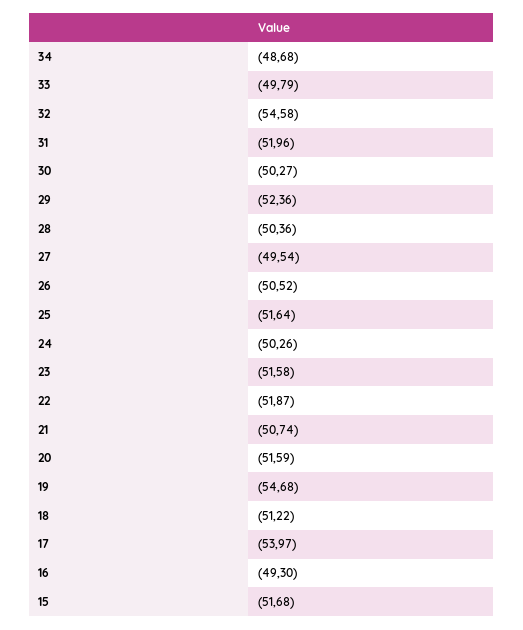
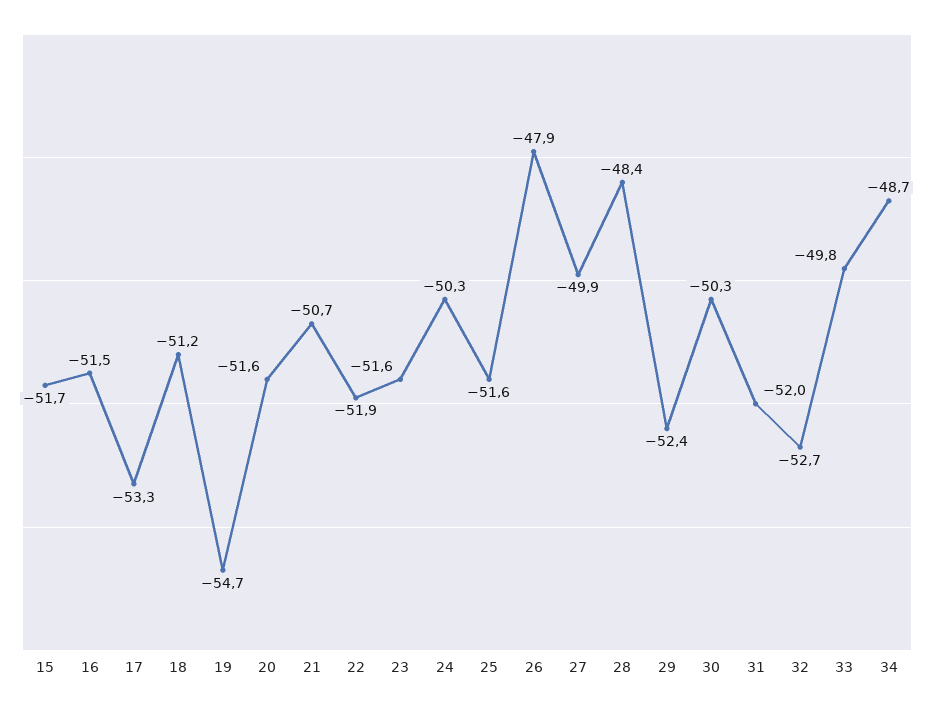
  {
    "34": -48.68,
    "33": -49.79,
-   "32": -54.58,
+   "32": -52.7,
    "31": -51.96,
    "30": -50.27,
    "29": -52.36,
-   "28": -50.36,
+   "28": -48.4,
-   "27": -49.54,
+   "27": -49.9,
-   "26": -50.52,
+   "26": -47.9,
    "25": -51.64,
    "24": -50.26,
    "23": -51.58,
    "22": -51.87,
    "21": -50.74,
    "20": -51.59,
    "19": -54.68,
    "18": -51.22,
-   "17": -53.97,
+   "17": -53.3,
-   "16": -49.3,
+   "16": -51.5,
    "15": -51.68
  }

